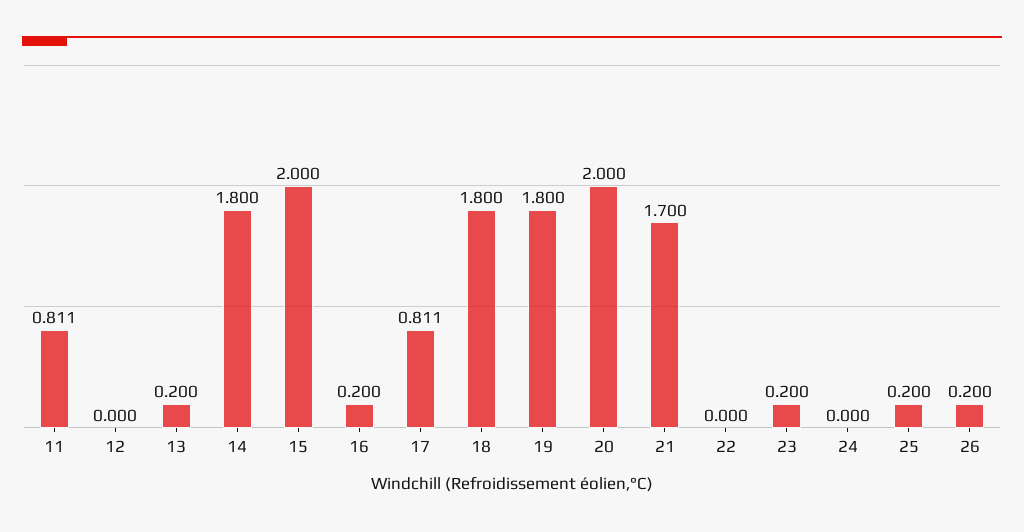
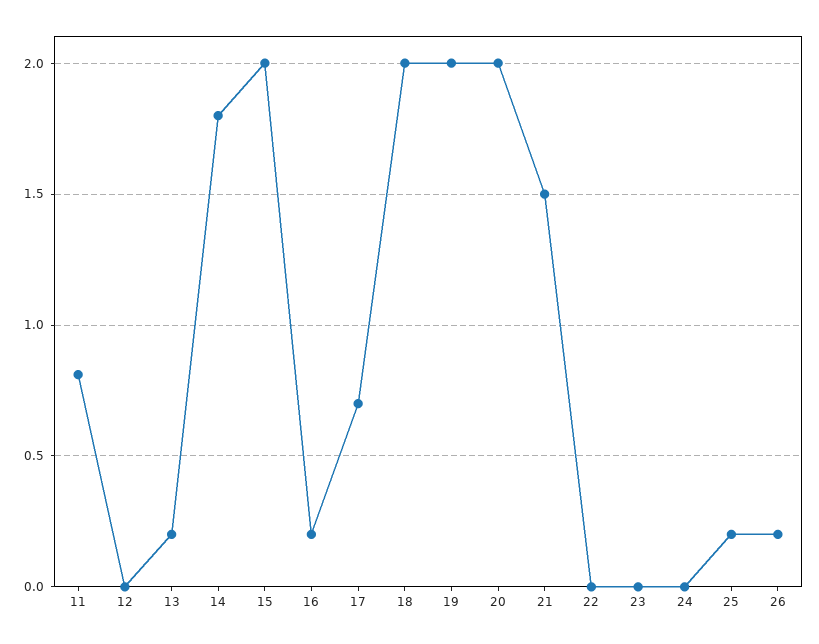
  {
    "11": 0.811,
    "12": 0,
    "13": 0.2,
    "14": 1.8,
    "15": 2,
    "16": 0.2,
-   "17": 0.811,
+   "17": 0.7,
-   "18": 1.8,
+   "18": 2,
-   "19": 1.8,
+   "19": 2,
    "20": 2,
-   "21": 1.7,
+   "21": 1.5,
    "22": 0,
-   "23": 0.2,
+   "23": 0,
    "24": 0,
    "25": 0.2,
    "26": 0.2
  }

